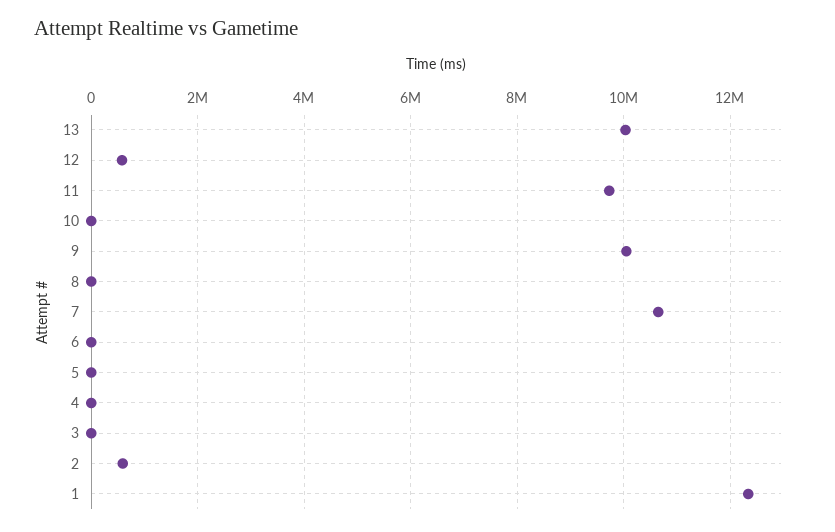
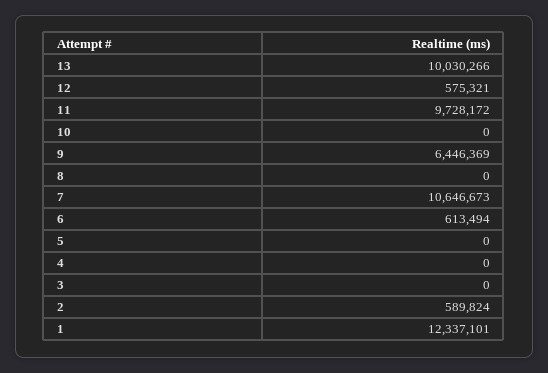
  {
    "13": 10030266,
    "12": 575321,
    "11": 9728172,
    "10": 0,
-   "9": 10000000,
+   "9": 6446369,
    "8": 0,
    "7": 10646673,
-   "6": 0,
+   "6": 613494,
    "5": 0,
    "4": 0,
    "3": 0,
    "2": 589824,
    "1": 12337101
  }

